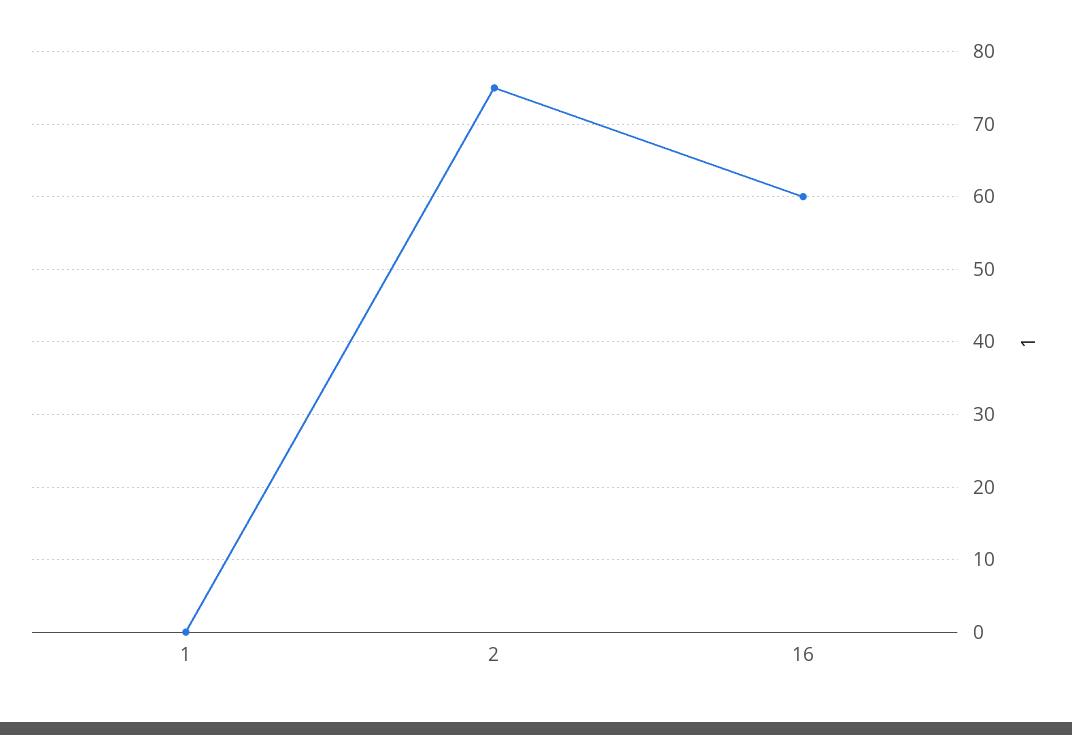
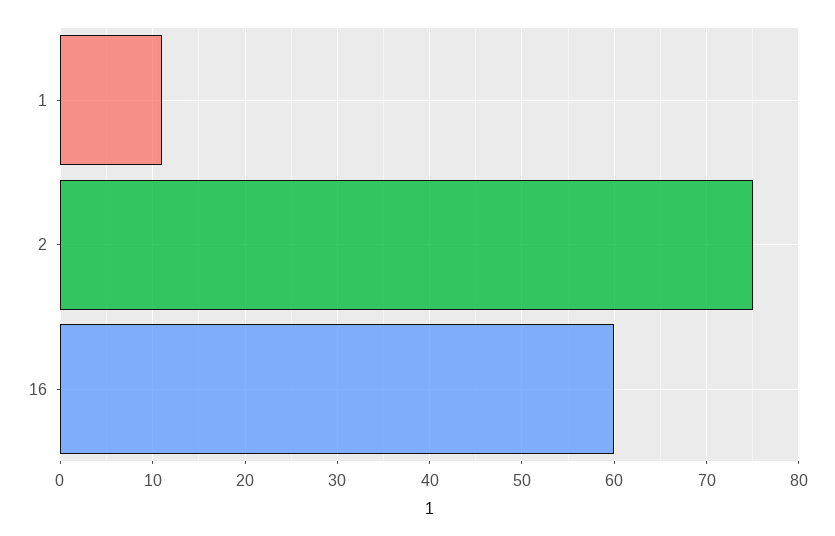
  {
-   "1": 0,
+   "1": 11,
    "2": 75,
    "16": 60
  }

